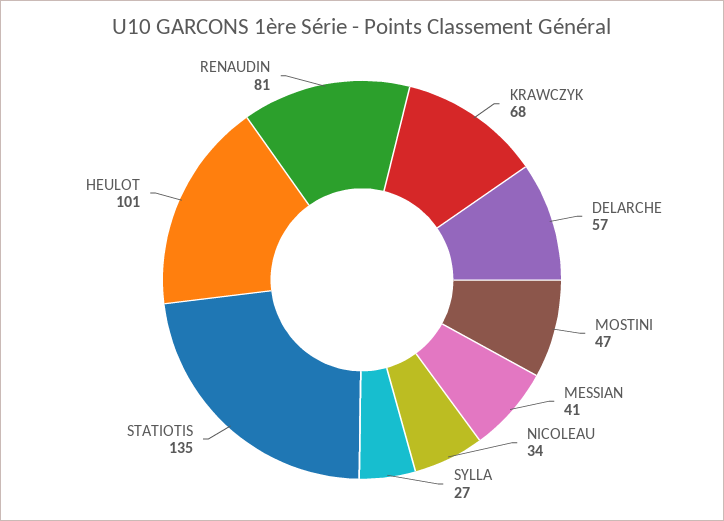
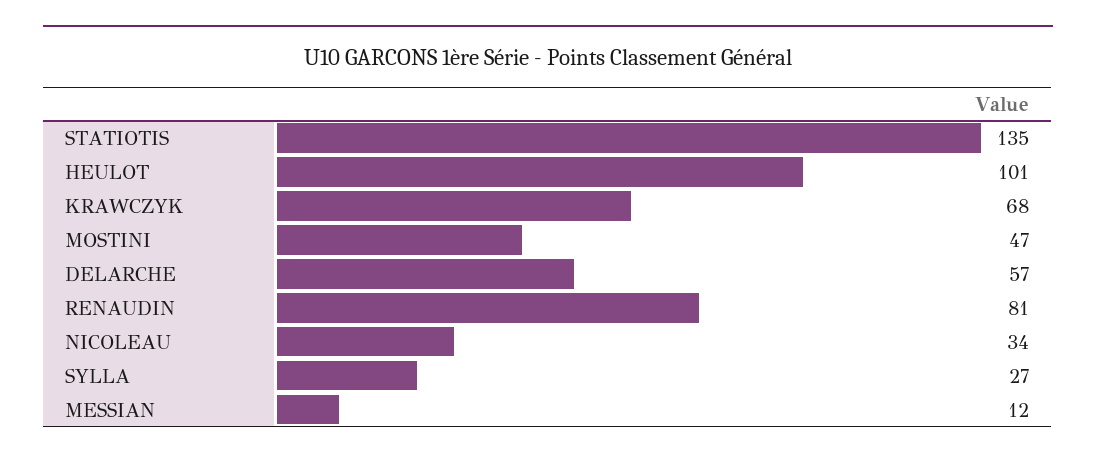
  {
    "KRAWCZYK": 68,
    "DELARCHE": 57,
    "MOSTINI": 47,
-   "MESSIAN": 41,
+   "MESSIAN": 12,
    "NICOLEAU": 34,
    "SYLLA": 27,
    "STATIOTIS": 135,
    "HEULOT": 101,
    "RENAUDIN": 81
  }

